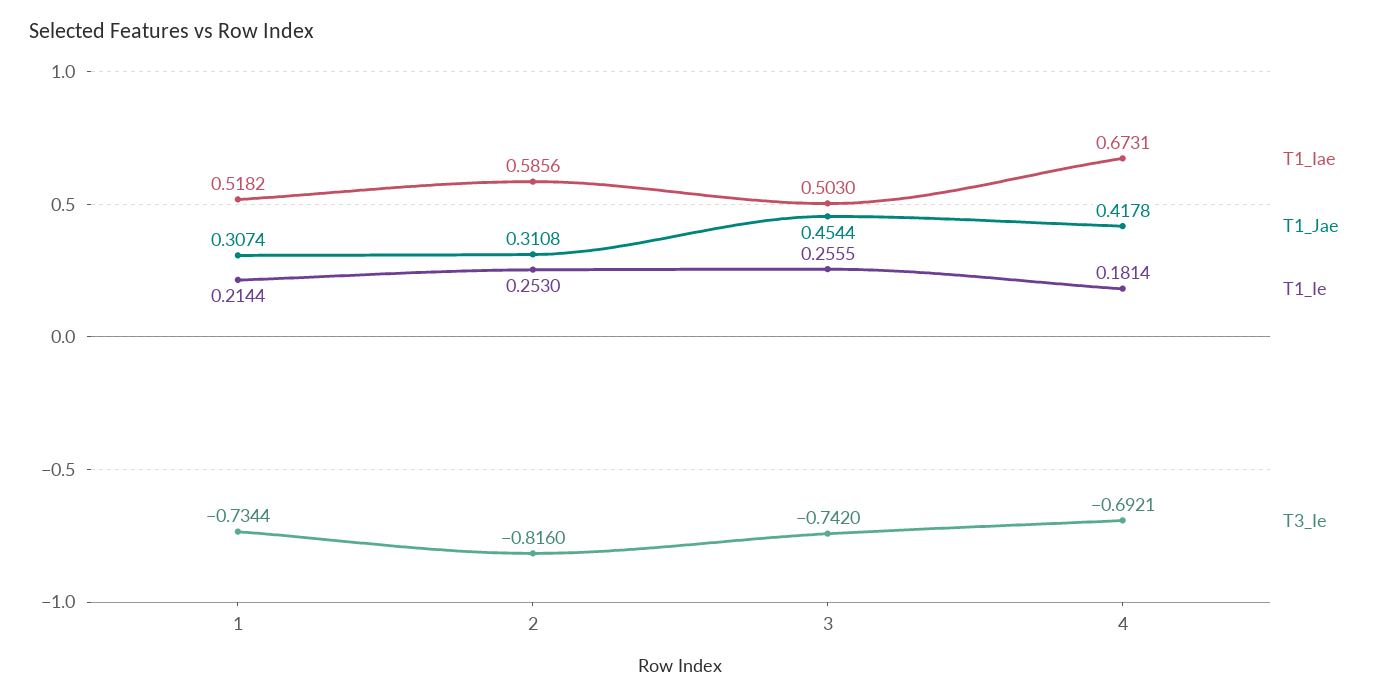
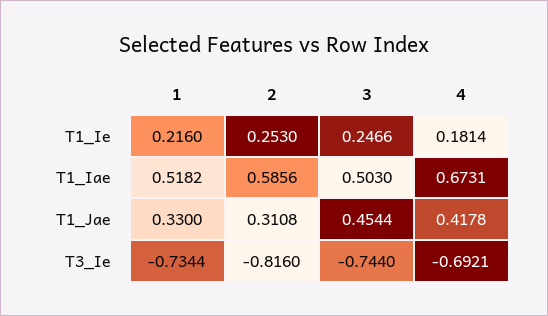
  {
    "T1_Iae": {
      "1": 0.5182,
      "2": 0.5856,
      "3": 0.503,
      "4": 0.6731
    },
    "T1_Jae": {
-     "1": 0.3074,
+     "1": 0.33,
      "2": 0.3108,
      "3": 0.4544,
      "4": 0.4178
    },
    "T1_Ie": {
-     "1": 0.2144,
+     "1": 0.216,
      "2": 0.253,
-     "3": 0.2555,
+     "3": 0.2466,
      "4": 0.1814
    },
    "T3_Ie": {
      "1": -0.7344,
      "2": -0.816,
-     "3": -0.742,
+     "3": -0.744,
      "4": -0.6921
    }
  }

